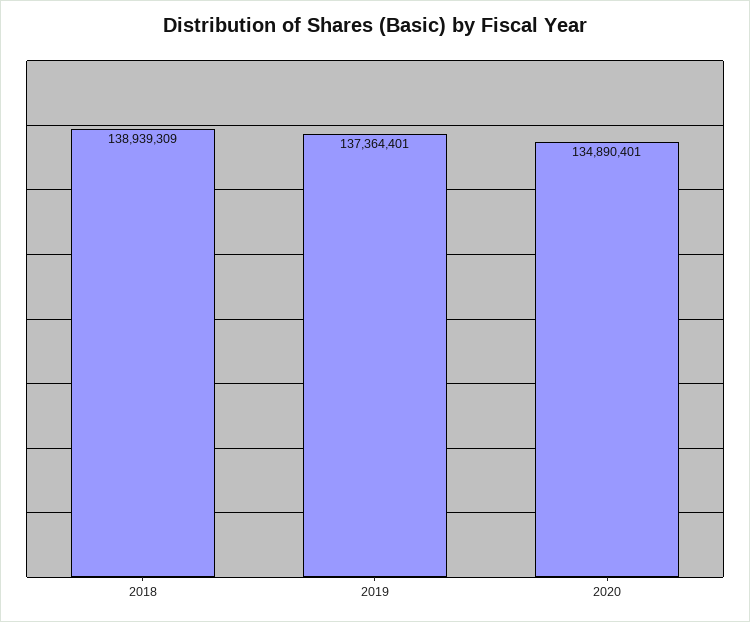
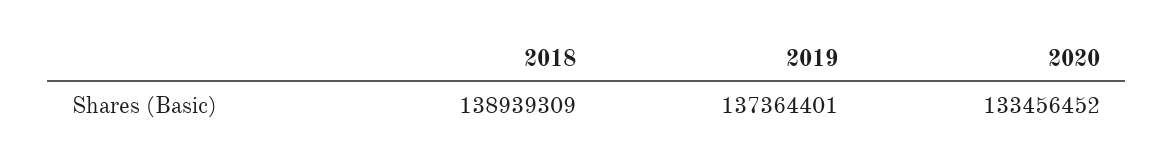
  {
    "2018": 138939309,
    "2019": 137364401,
-   "2020": 134890401
+   "2020": 133456452
  }

